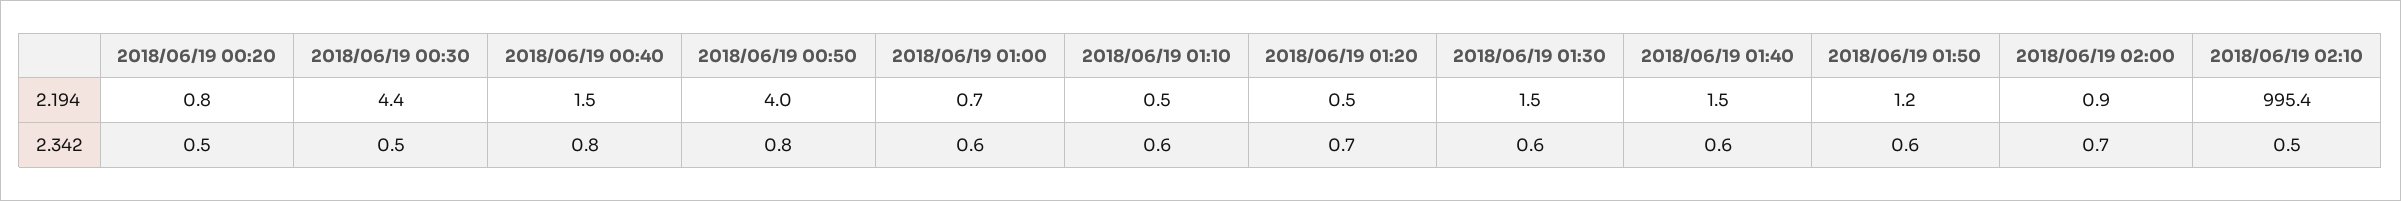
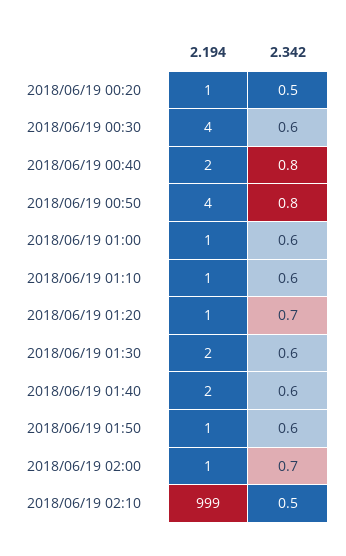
  {
    "2018/06/19 00:20": {
      "2.194": 0.8,
      "2.342": 0.5
    },
    "2018/06/19 00:30": {
      "2.194": 4.4,
-     "2.342": 0.5
+     "2.342": 0.6
    },
    "2018/06/19 00:40": {
      "2.194": 1.5,
      "2.342": 0.8
    },
    "2018/06/19 00:50": {
      "2.194": 4,
      "2.342": 0.8
    },
    "2018/06/19 01:00": {
      "2.194": 0.7,
      "2.342": 0.6
    },
    "2018/06/19 01:10": {
      "2.194": 0.5,
      "2.342": 0.6
    },
    "2018/06/19 01:20": {
      "2.194": 0.5,
      "2.342": 0.7
    },
    "2018/06/19 01:30": {
      "2.194": 1.5,
      "2.342": 0.6
    },
    "2018/06/19 01:40": {
      "2.194": 1.5,
      "2.342": 0.6
    },
    "2018/06/19 01:50": {
      "2.194": 1.2,
      "2.342": 0.6
    },
    "2018/06/19 02:00": {
      "2.194": 0.9,
      "2.342": 0.7
    },
    "2018/06/19 02:10": {
-     "2.194": 995.4,
+     "2.194": 999,
      "2.342": 0.5
    }
  }

